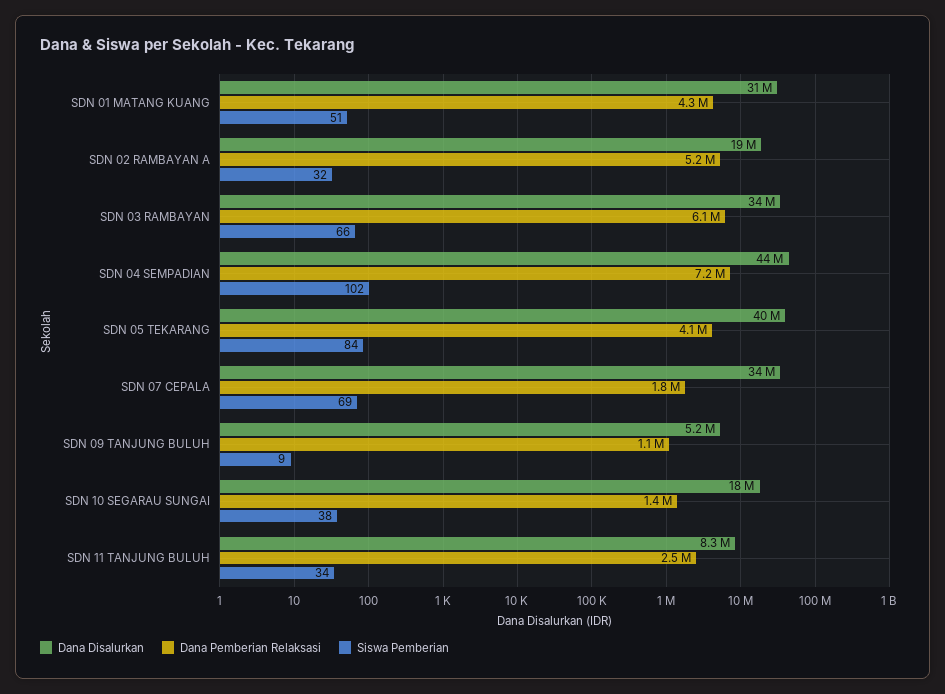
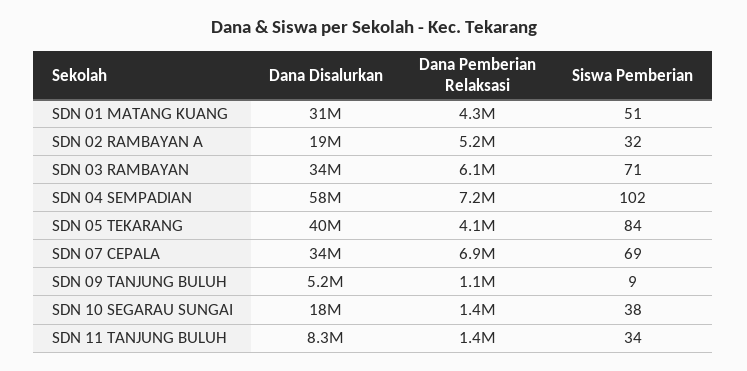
  {
    "Dana Disalurkan": {
      "SDN 01 MATANG KUANG": 31000000,
      "SDN 02 RAMBAYAN A": 19000000,
      "SDN 03 RAMBAYAN": 34000000,
-     "SDN 04 SEMPADIAN": 44000000,
+     "SDN 04 SEMPADIAN": 58000000,
      "SDN 05 TEKARANG": 40000000,
      "SDN 07 CEPALA": 34000000,
      "SDN 09 TANJUNG BULUH": 5200000,
      "SDN 10 SEGARAU SUNGAI": 18000000,
      "SDN 11 TANJUNG BULUH": 8300000
    },
    "Dana Pemberian Relaksasi": {
      "SDN 01 MATANG KUANG": 4300000,
      "SDN 02 RAMBAYAN A": 5200000,
      "SDN 03 RAMBAYAN": 6100000,
      "SDN 04 SEMPADIAN": 7200000,
      "SDN 05 TEKARANG": 4100000,
-     "SDN 07 CEPALA": 1800000,
+     "SDN 07 CEPALA": 6900000,
      "SDN 09 TANJUNG BULUH": 1100000,
      "SDN 10 SEGARAU SUNGAI": 1400000,
-     "SDN 11 TANJUNG BULUH": 2500000
+     "SDN 11 TANJUNG BULUH": 1400000
    },
    "Siswa Pemberian": {
      "SDN 01 MATANG KUANG": 51,
      "SDN 02 RAMBAYAN A": 32,
-     "SDN 03 RAMBAYAN": 66,
+     "SDN 03 RAMBAYAN": 71,
      "SDN 04 SEMPADIAN": 102,
      "SDN 05 TEKARANG": 84,
      "SDN 07 CEPALA": 69,
      "SDN 09 TANJUNG BULUH": 9,
      "SDN 10 SEGARAU SUNGAI": 38,
      "SDN 11 TANJUNG BULUH": 34
    }
  }

